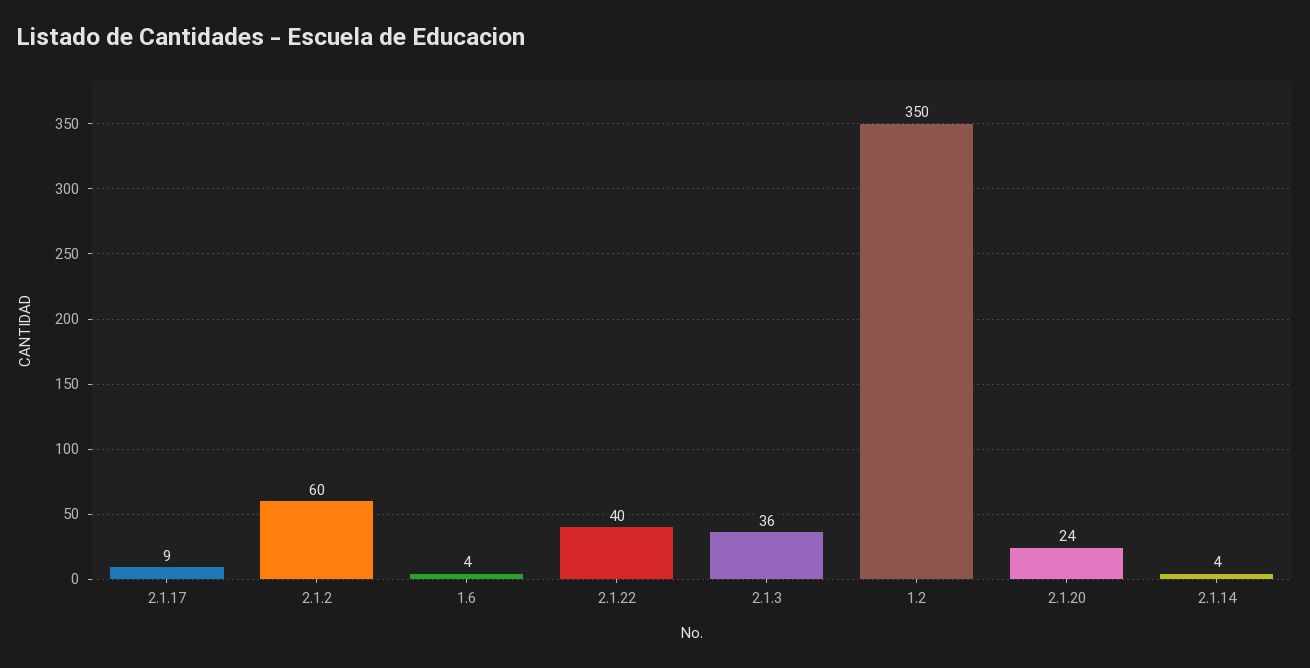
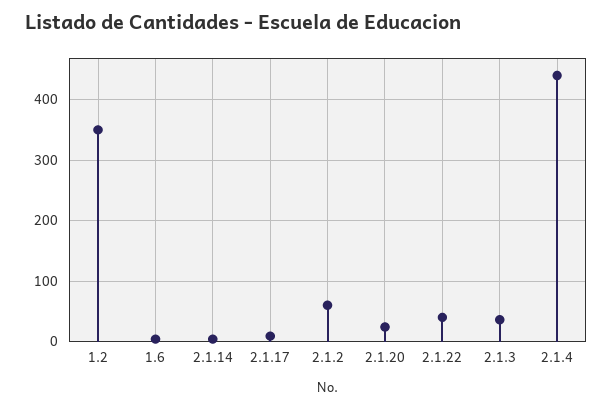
  {
    "2.1.17": 9,
    "2.1.2": 60,
    "1.6": 4,
    "2.1.22": 40,
    "2.1.3": 36,
    "1.2": 350,
    "2.1.20": 24,
-   "2.1.14": 4
+   "2.1.14": 4,
+   "2.1.4": 440
  }

